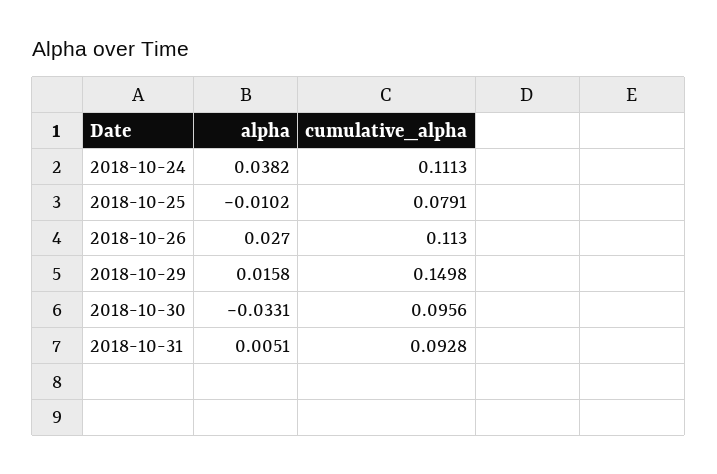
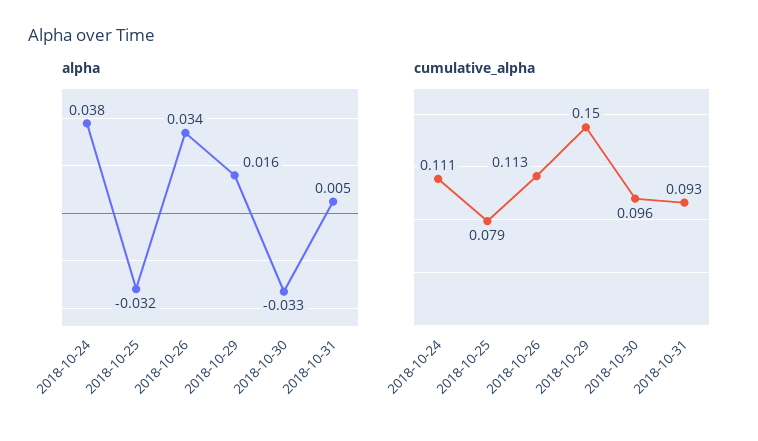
  {
    "alpha": {
      "2018-10-24": 0.0382,
-     "2018-10-25": -0.0102,
+     "2018-10-25": -0.032,
-     "2018-10-26": 0.027,
+     "2018-10-26": 0.034,
      "2018-10-29": 0.0158,
      "2018-10-30": -0.0331,
      "2018-10-31": 0.0051
    },
    "cumulative_alpha": {
      "2018-10-24": 0.1113,
      "2018-10-25": 0.0791,
      "2018-10-26": 0.113,
      "2018-10-29": 0.1498,
      "2018-10-30": 0.0956,
      "2018-10-31": 0.0928
    }
  }

